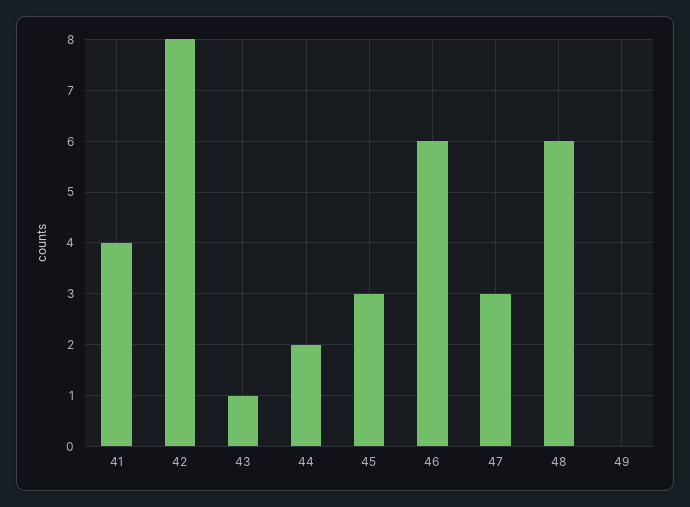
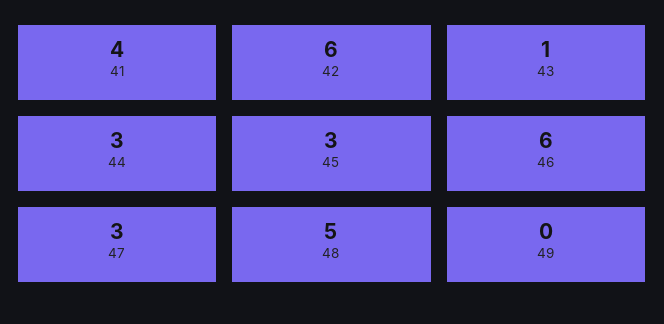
  {
    "41": 4,
-   "42": 8,
+   "42": 6,
    "43": 1,
-   "44": 2,
+   "44": 3,
    "45": 3,
    "46": 6,
    "47": 3,
-   "48": 6,
+   "48": 5,
    "49": 0
  }

